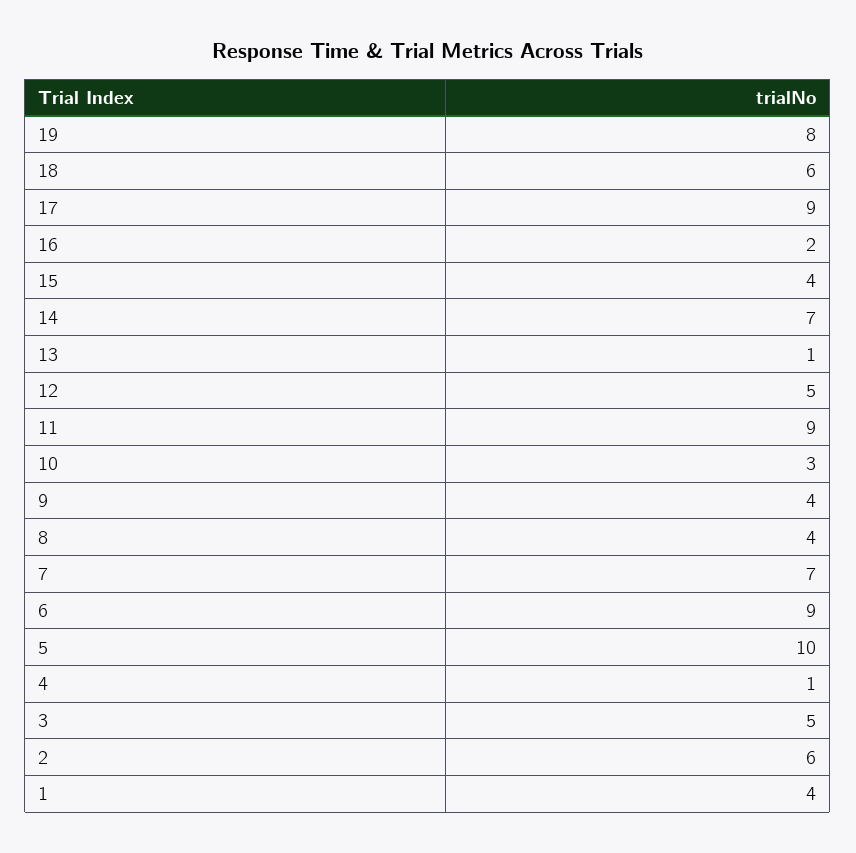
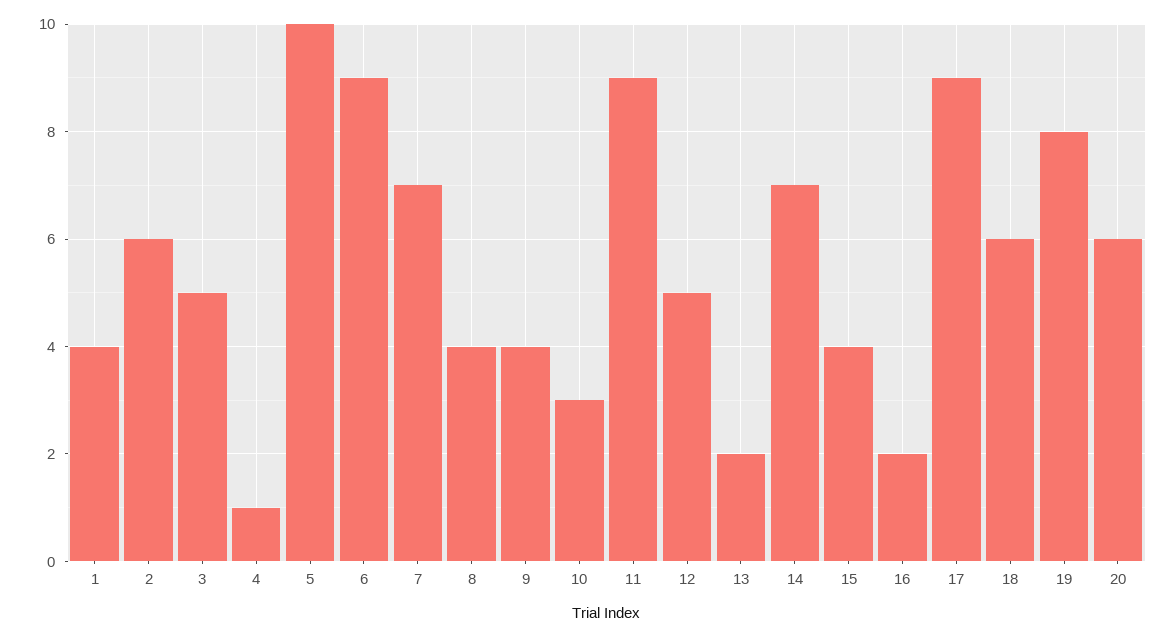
  {
    "19": 8,
    "18": 6,
    "17": 9,
    "16": 2,
    "15": 4,
    "14": 7,
-   "13": 1,
+   "13": 2,
    "12": 5,
    "11": 9,
    "10": 3,
    "9": 4,
    "8": 4,
    "7": 7,
    "6": 9,
    "5": 10,
    "4": 1,
    "3": 5,
    "2": 6,
-   "1": 4
+   "1": 4,
+   "20": 6
  }

